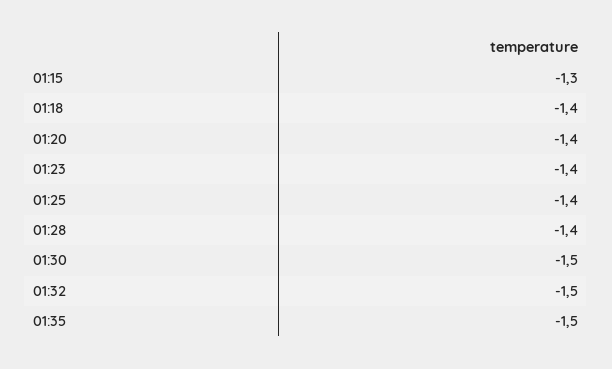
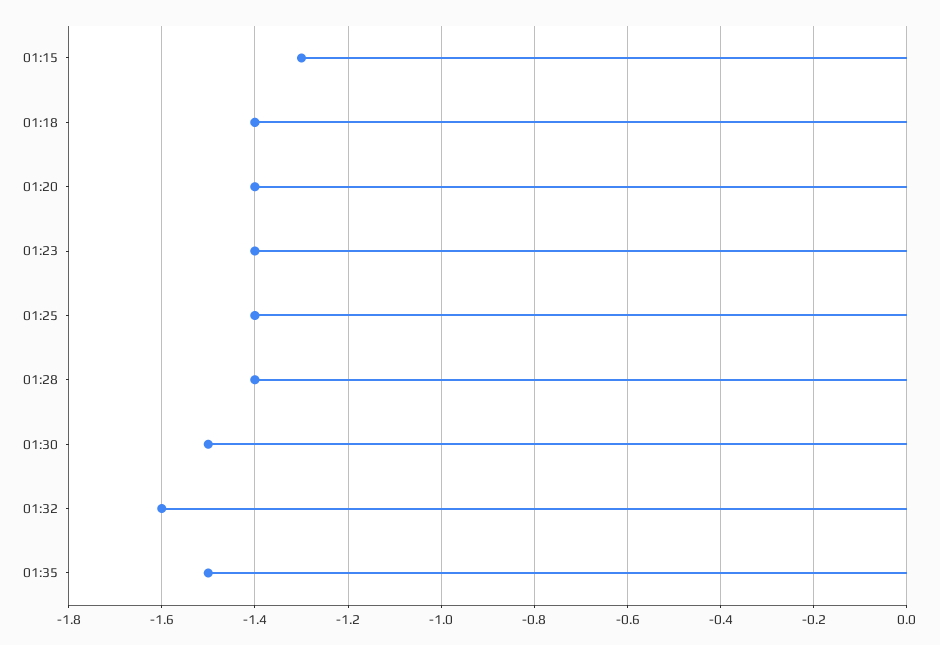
  {
    "01:15": -1.3,
    "01:18": -1.4,
    "01:20": -1.4,
    "01:23": -1.4,
    "01:25": -1.4,
    "01:28": -1.4,
    "01:30": -1.5,
-   "01:32": -1.5,
+   "01:32": -1.6,
    "01:35": -1.5
  }

